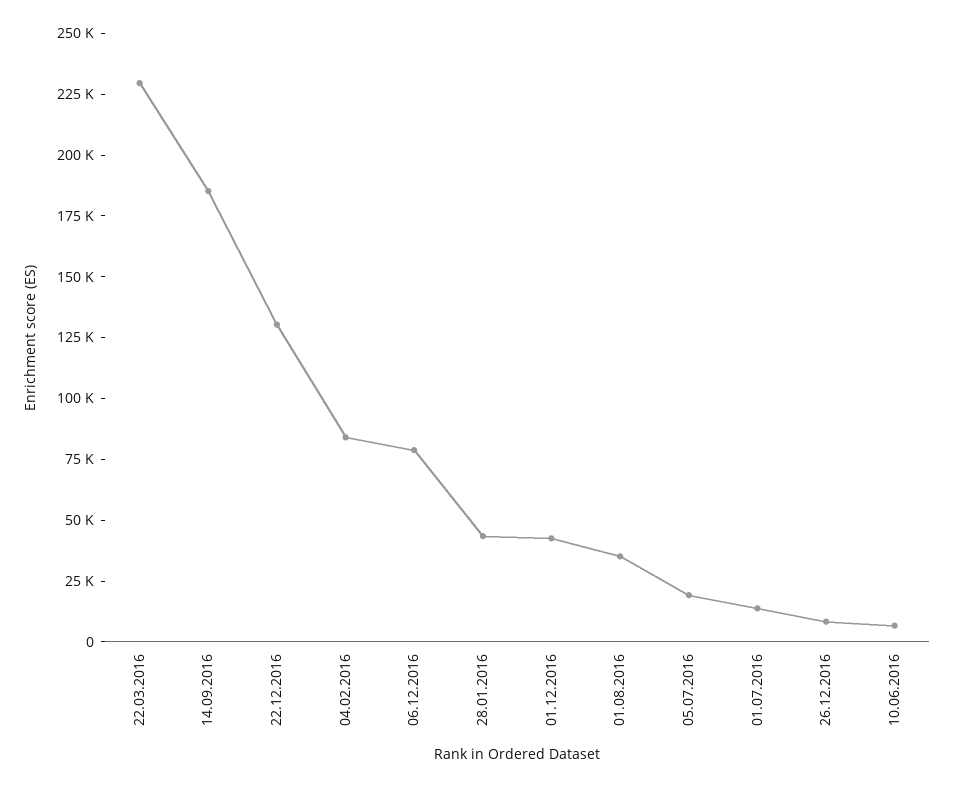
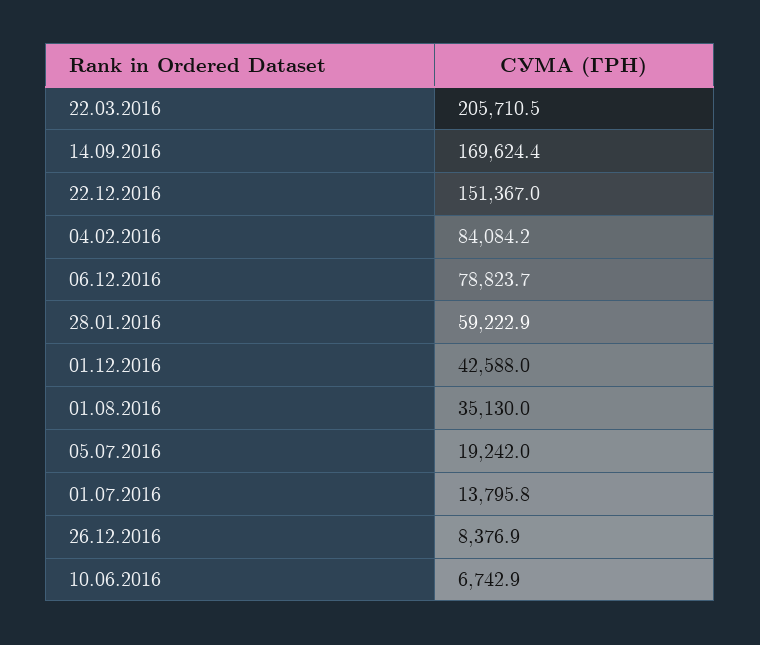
  {
-   "22.03.2016": 230000,
+   "22.03.2016": 205710.5,
-   "14.09.2016": 185000,
+   "14.09.2016": 169624.4,
-   "22.12.2016": 130000,
+   "22.12.2016": 151367,
    "04.02.2016": 84084.2,
    "06.12.2016": 78823.7,
-   "28.01.2016": 45000,
+   "28.01.2016": 59222.9,
    "01.12.2016": 42588,
    "01.08.2016": 35130,
    "05.07.2016": 19242,
    "01.07.2016": 13795.8,
    "26.12.2016": 8376.9,
    "10.06.2016": 6742.9
  }

